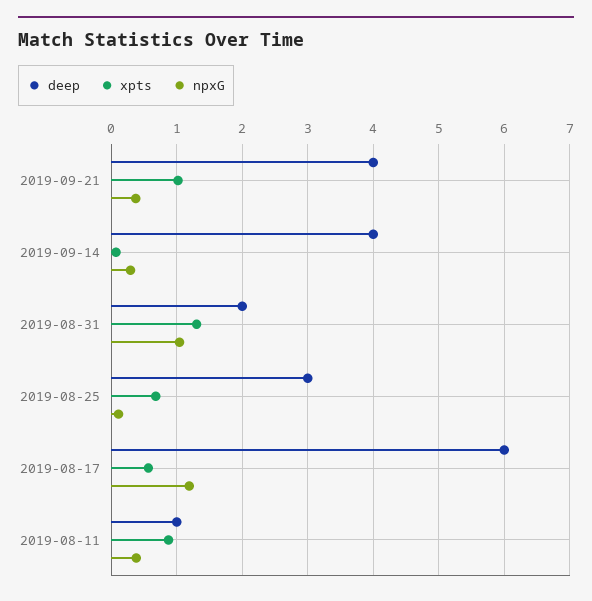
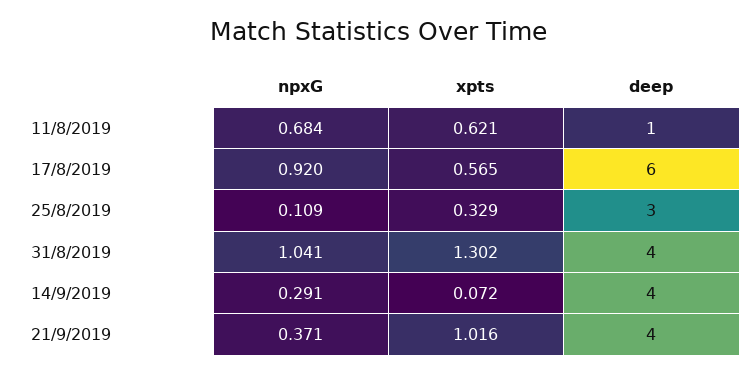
  {
    "deep": {
      "2019-09-21": 4,
      "2019-09-14": 4,
-     "2019-08-31": 2,
+     "2019-08-31": 4,
      "2019-08-25": 3,
      "2019-08-17": 6,
      "2019-08-11": 1
    },
    "xpts": {
      "2019-09-21": 1.016,
      "2019-09-14": 0.072,
      "2019-08-31": 1.302,
-     "2019-08-25": 0.7,
+     "2019-08-25": 0.329,
      "2019-08-17": 0.565,
-     "2019-08-11": 0.9
+     "2019-08-11": 0.621
    },
    "npxG": {
      "2019-09-21": 0.371,
      "2019-09-14": 0.291,
      "2019-08-31": 1.041,
      "2019-08-25": 0.109,
-     "2019-08-17": 1.2,
+     "2019-08-17": 0.92,
-     "2019-08-11": 0.4
+     "2019-08-11": 0.684
    }
  }

